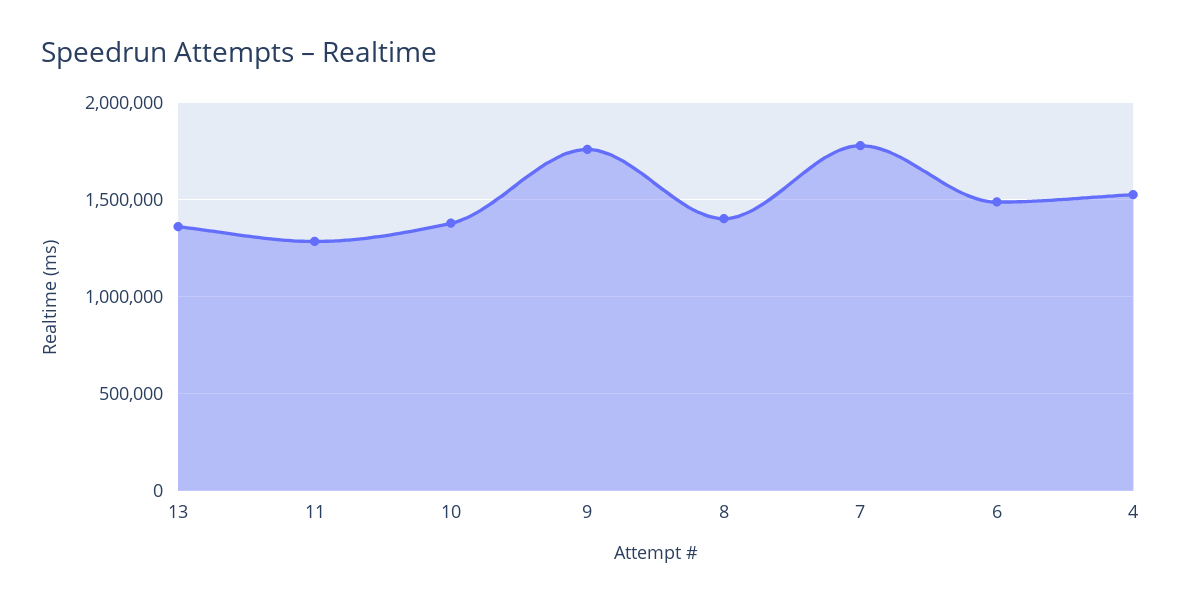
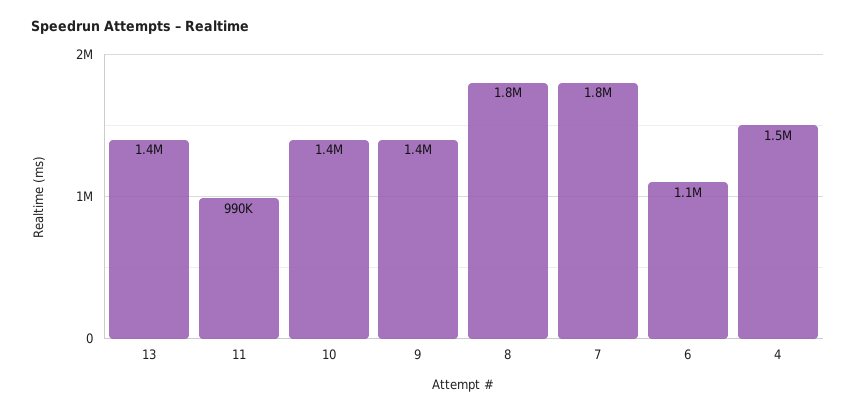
  {
    "13": 1400000,
-   "11": 1300000,
+   "11": 990000,
    "10": 1400000,
-   "9": 1750000,
+   "9": 1400000,
-   "8": 1400000,
+   "8": 1800000,
    "7": 1800000,
-   "6": 1500000,
+   "6": 1100000,
    "4": 1500000
  }

